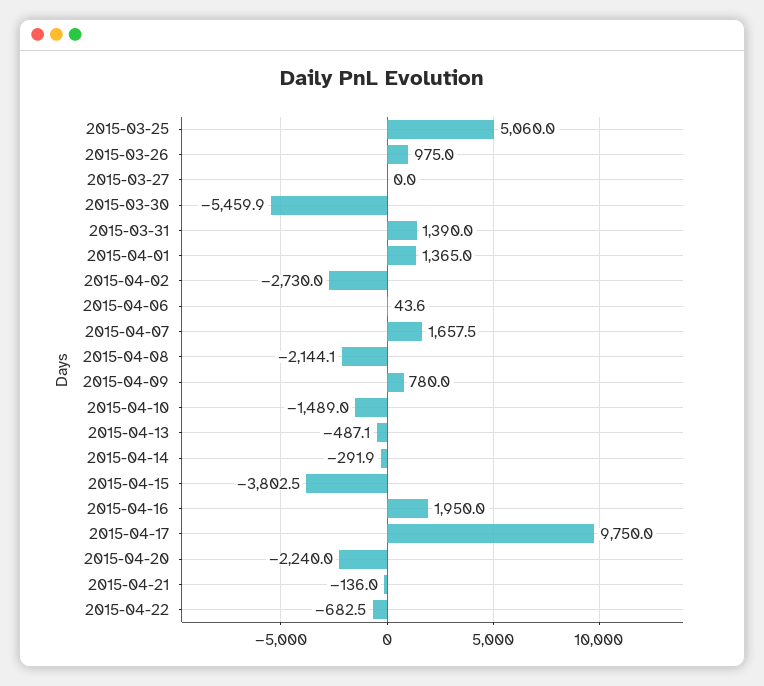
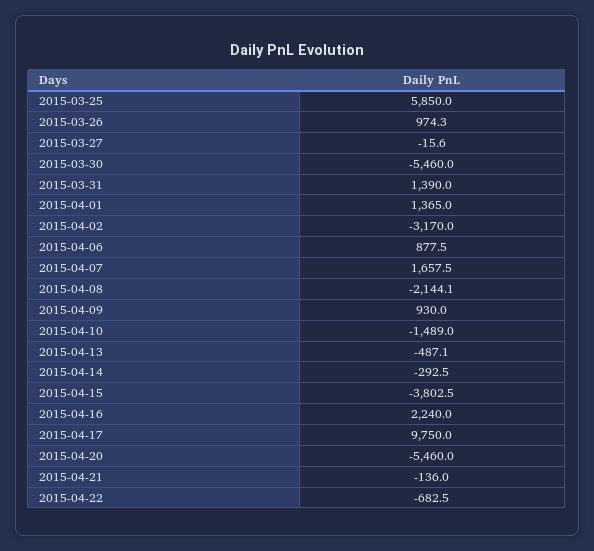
  {
-   "2015-03-25": 5060,
+   "2015-03-25": 5850,
-   "2015-03-26": 975,
+   "2015-03-26": 974.3,
-   "2015-03-27": 0,
+   "2015-03-27": -15.6,
-   "2015-03-30": -5459.9,
+   "2015-03-30": -5460,
    "2015-03-31": 1390,
    "2015-04-01": 1365,
-   "2015-04-02": -2730,
+   "2015-04-02": -3170,
-   "2015-04-06": 43.6,
+   "2015-04-06": 877.5,
    "2015-04-07": 1657.5,
    "2015-04-08": -2144.1,
-   "2015-04-09": 780,
+   "2015-04-09": 930,
    "2015-04-10": -1489,
    "2015-04-13": -487.1,
-   "2015-04-14": -291.9,
+   "2015-04-14": -292.5,
    "2015-04-15": -3802.5,
-   "2015-04-16": 1950,
+   "2015-04-16": 2240,
    "2015-04-17": 9750,
-   "2015-04-20": -2240,
+   "2015-04-20": -5460,
    "2015-04-21": -136,
    "2015-04-22": -682.5
  }

